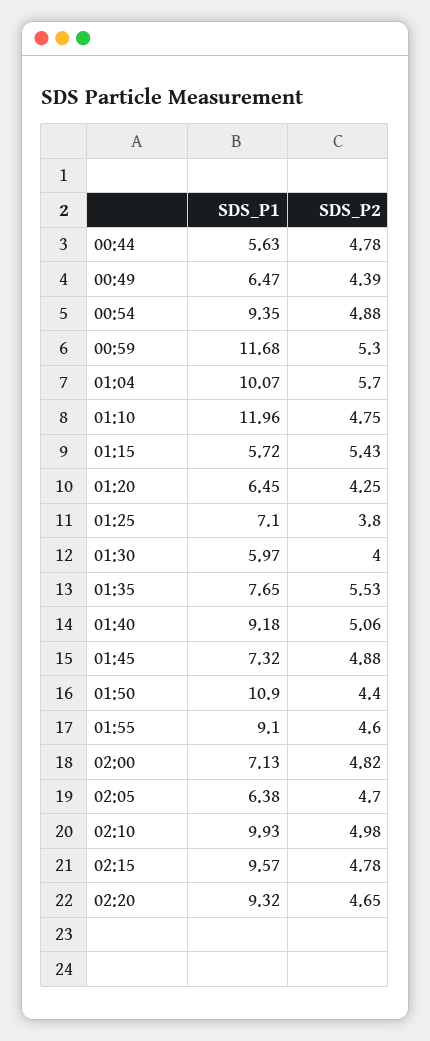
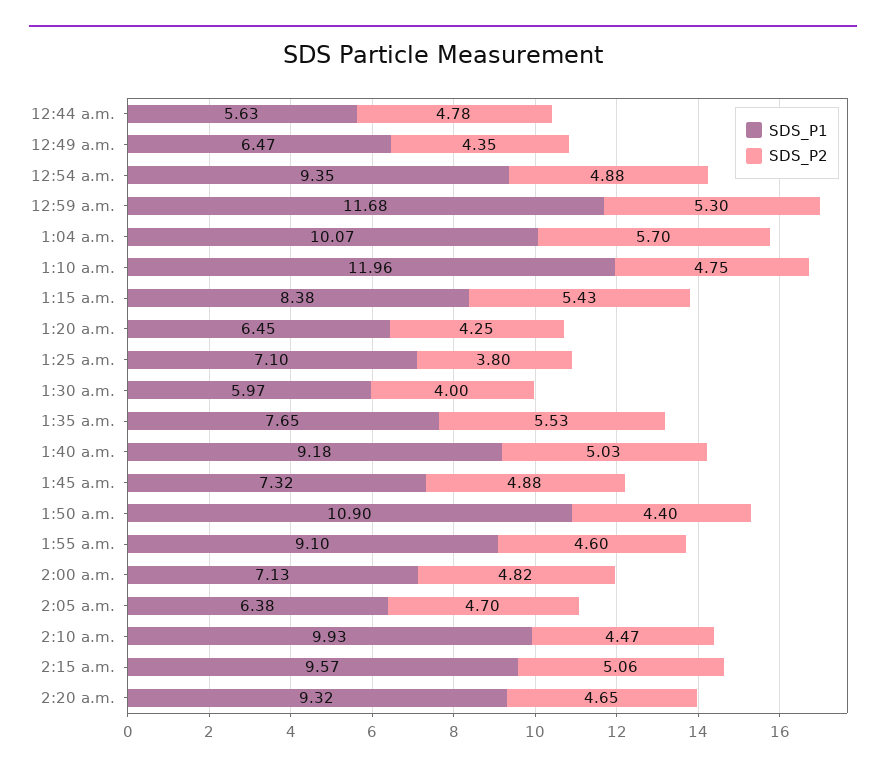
  {
    "SDS_P1": {
      "00:44": 5.63,
      "00:49": 6.47,
      "00:54": 9.35,
      "00:59": 11.68,
      "01:04": 10.07,
      "01:10": 11.96,
-     "01:15": 5.72,
+     "01:15": 8.38,
      "01:20": 6.45,
      "01:25": 7.1,
      "01:30": 5.97,
      "01:35": 7.65,
      "01:40": 9.18,
      "01:45": 7.32,
      "01:50": 10.9,
      "01:55": 9.1,
      "02:00": 7.13,
      "02:05": 6.38,
      "02:10": 9.93,
      "02:15": 9.57,
      "02:20": 9.32
    },
    "SDS_P2": {
      "00:44": 4.78,
-     "00:49": 4.39,
+     "00:49": 4.35,
      "00:54": 4.88,
      "00:59": 5.3,
      "01:04": 5.7,
      "01:10": 4.75,
      "01:15": 5.43,
      "01:20": 4.25,
      "01:25": 3.8,
      "01:30": 4,
      "01:35": 5.53,
-     "01:40": 5.06,
+     "01:40": 5.03,
      "01:45": 4.88,
      "01:50": 4.4,
      "01:55": 4.6,
      "02:00": 4.82,
      "02:05": 4.7,
-     "02:10": 4.98,
+     "02:10": 4.47,
-     "02:15": 4.78,
+     "02:15": 5.06,
      "02:20": 4.65
    }
  }

